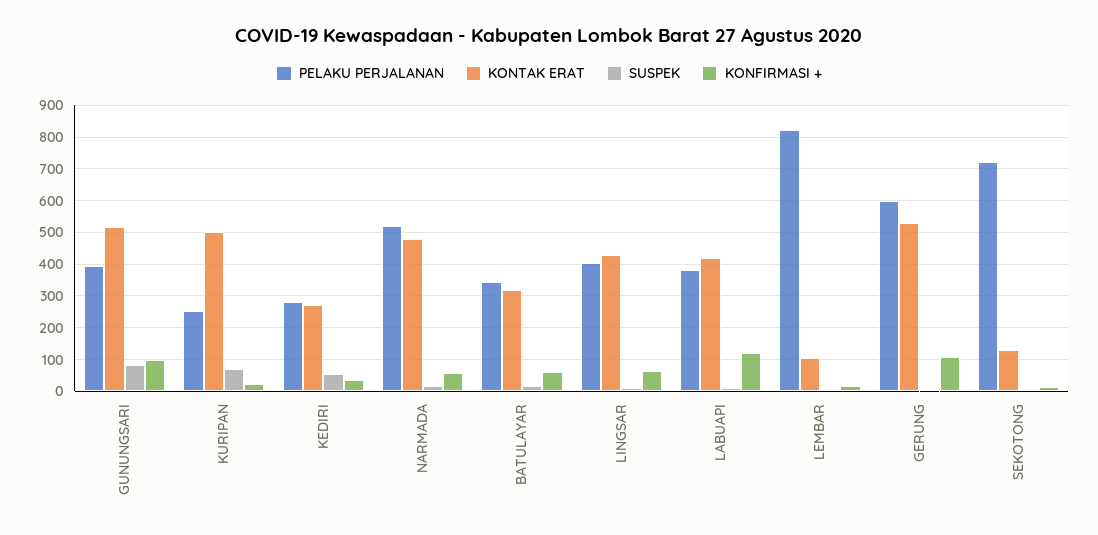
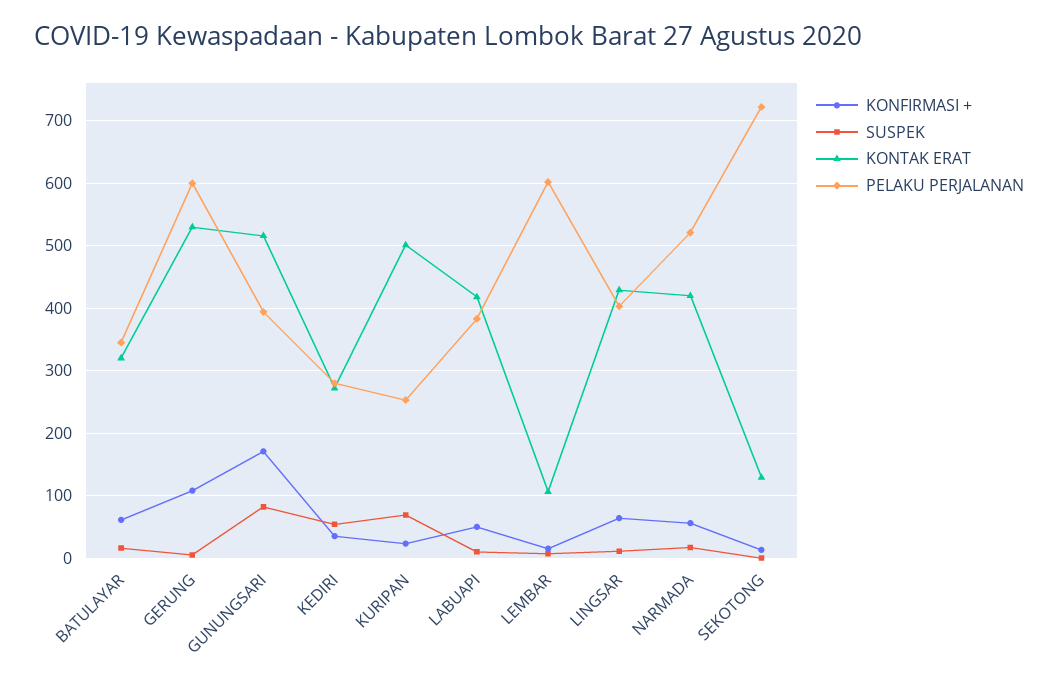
  {
    "PELAKU PERJALANAN": {
      "GUNUNGSARI": 390,
      "KURIPAN": 250,
      "KEDIRI": 280,
      "NARMADA": 520,
      "BATULAYAR": 350,
      "LINGSAR": 400,
      "LABUAPI": 380,
-     "LEMBAR": 820,
+     "LEMBAR": 600,
      "GERUNG": 600,
      "SEKOTONG": 720
    },
    "KONTAK ERAT": {
      "GUNUNGSARI": 520,
      "KURIPAN": 500,
      "KEDIRI": 270,
-     "NARMADA": 480,
+     "NARMADA": 420,
      "BATULAYAR": 320,
      "LINGSAR": 430,
      "LABUAPI": 420,
      "LEMBAR": 110,
      "GERUNG": 530,
      "SEKOTONG": 130
    },
    "SUSPEK": {
      "GUNUNGSARI": 80,
      "KURIPAN": 70,
      "KEDIRI": 50,
      "NARMADA": 20,
      "BATULAYAR": 20,
      "LINGSAR": 10,
      "LABUAPI": 10,
      "LEMBAR": 10,
      "GERUNG": 10,
      "SEKOTONG": 0
    },
    "KONFIRMASI +": {
-     "GUNUNGSARI": 100,
+     "GUNUNGSARI": 170,
      "KURIPAN": 20,
      "KEDIRI": 40,
      "NARMADA": 60,
      "BATULAYAR": 60,
      "LINGSAR": 60,
-     "LABUAPI": 120,
+     "LABUAPI": 50,
      "LEMBAR": 20,
      "GERUNG": 110,
      "SEKOTONG": 10
    }
  }

